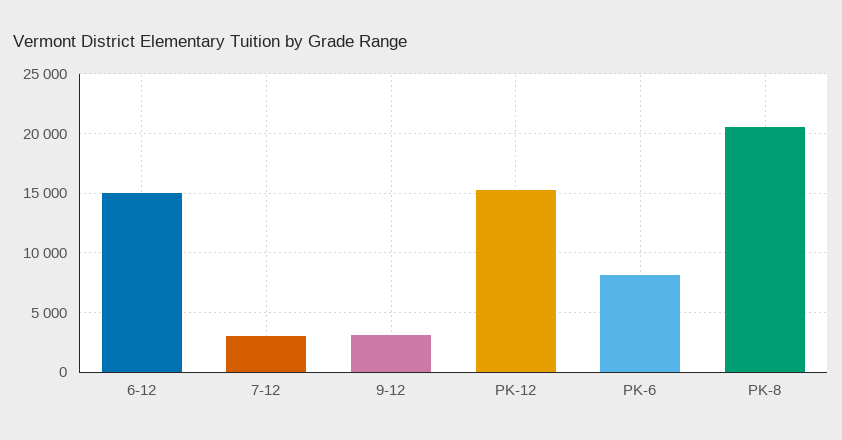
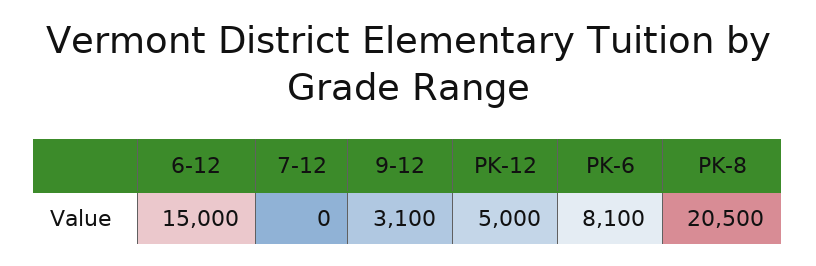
  {
    "6-12": 15000,
-   "7-12": 3000,
+   "7-12": 0,
    "9-12": 3100,
-   "PK-12": 15000,
+   "PK-12": 5000,
    "PK-6": 8100,
    "PK-8": 20500
  }

